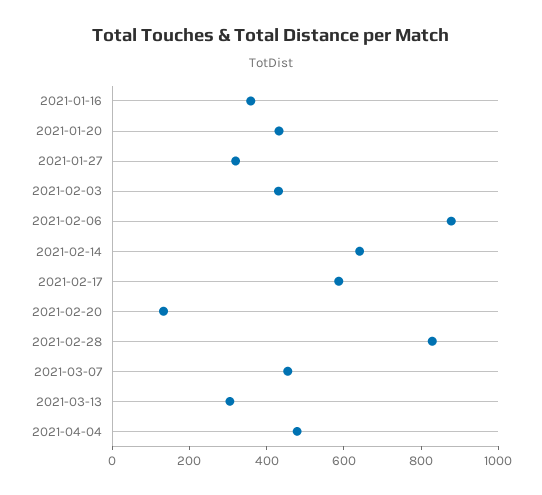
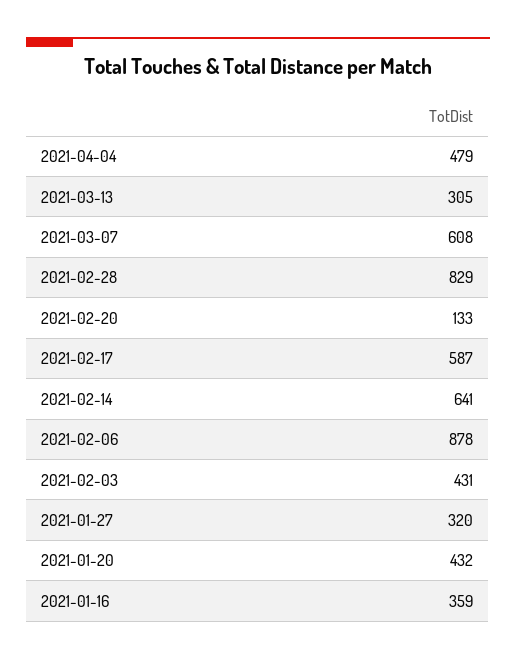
  {
    "2021-01-16": 359,
    "2021-01-20": 432,
    "2021-01-27": 320,
    "2021-02-03": 431,
    "2021-02-06": 878,
    "2021-02-14": 641,
    "2021-02-17": 587,
    "2021-02-20": 133,
    "2021-02-28": 829,
-   "2021-03-07": 450,
+   "2021-03-07": 608,
    "2021-03-13": 305,
    "2021-04-04": 479
  }

